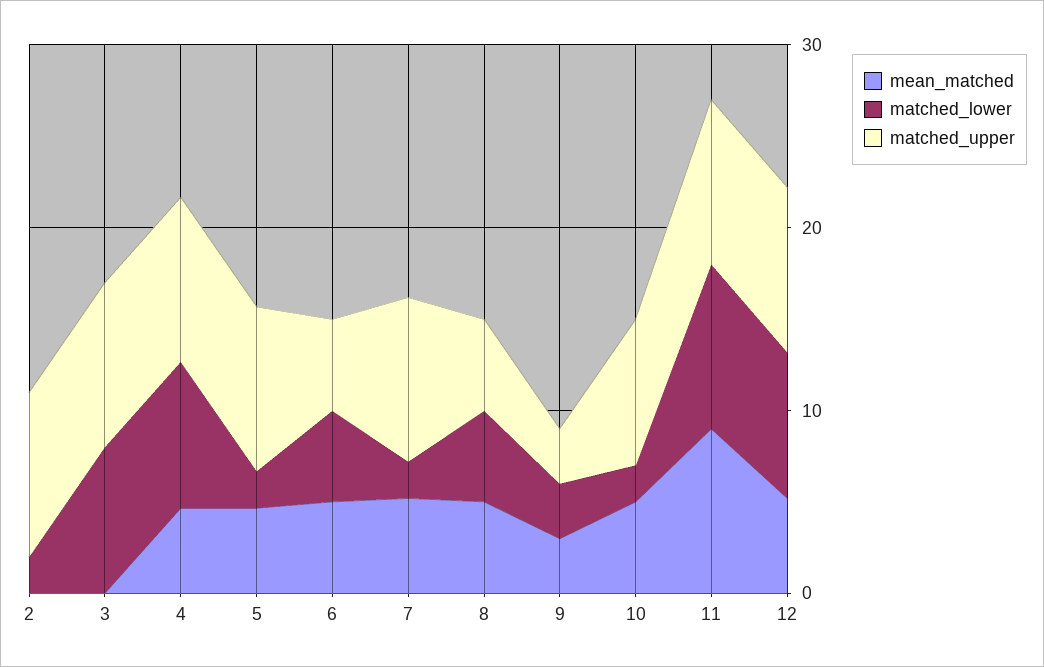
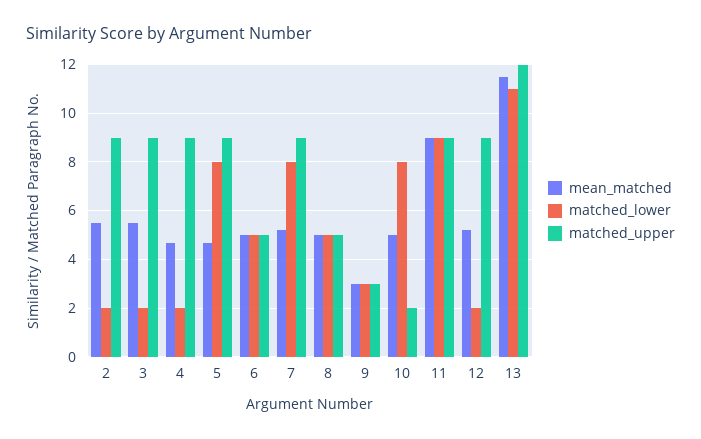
  {
    "mean_matched": {
-     "2": 0,
+     "2": 5.5,
-     "3": 0,
+     "3": 5.5,
      "4": 4.75,
      "5": 4.75,
      "6": 5,
      "7": 5.25,
      "8": 5,
      "9": 3,
      "10": 5,
      "11": 9,
-     "12": 5.25
+     "12": 5.25,
+     "13": 11.5
    },
    "matched_lower": {
      "2": 2,
-     "3": 8,
+     "3": 2,
-     "4": 8,
+     "4": 2,
-     "5": 2,
+     "5": 8,
      "6": 5,
-     "7": 2,
+     "7": 8,
      "8": 5,
      "9": 3,
-     "10": 2,
+     "10": 8,
      "11": 9,
-     "12": 8
+     "12": 2,
+     "13": 11
    },
    "matched_upper": {
      "2": 9,
      "3": 9,
      "4": 9,
      "5": 9,
      "6": 5,
      "7": 9,
      "8": 5,
      "9": 3,
-     "10": 8,
+     "10": 2,
      "11": 9,
-     "12": 9
+     "12": 9,
+     "13": 12
    }
  }

